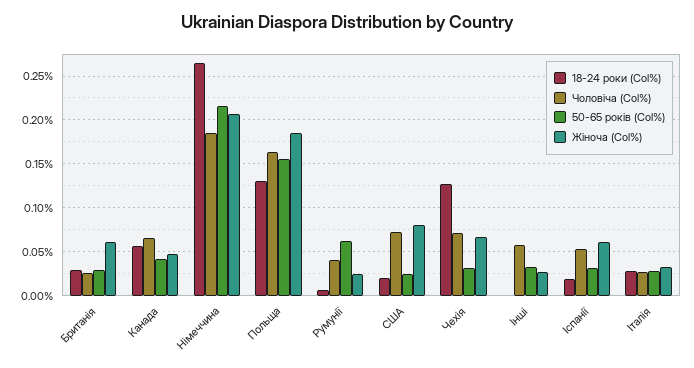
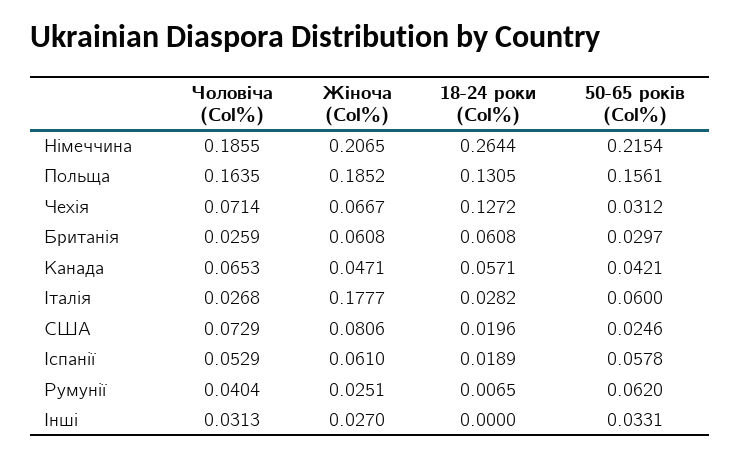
  {
    "18-24 роки (Col%)": {
-     "Британія": 0.03,
+     "Британія": 0.0608,
      "Канада": 0.0571,
      "Німеччина": 0.2644,
      "Польща": 0.1305,
      "Румунії": 0.0065,
      "США": 0.0196,
      "Чехія": 0.1272,
      "Інші": 0,
      "Іспанії": 0.0189,
      "Італія": 0.0282
    },
    "Чоловіча (Col%)": {
      "Британія": 0.0259,
      "Канада": 0.0653,
      "Німеччина": 0.1855,
      "Польща": 0.1635,
      "Румунії": 0.0404,
      "США": 0.0729,
      "Чехія": 0.0714,
-     "Інші": 0.06,
+     "Інші": 0.0313,
      "Іспанії": 0.0529,
      "Італія": 0.0268
    },
    "50-65 років (Col%)": {
      "Британія": 0.0297,
      "Канада": 0.0421,
      "Німеччина": 0.2154,
      "Польща": 0.1561,
      "Румунії": 0.062,
      "США": 0.0246,
      "Чехія": 0.0312,
      "Інші": 0.0331,
-     "Іспанії": 0.03,
+     "Іспанії": 0.0578,
-     "Італія": 0.03
+     "Італія": 0.06
    },
    "Жіноча (Col%)": {
      "Британія": 0.0608,
      "Канада": 0.0471,
      "Німеччина": 0.2065,
      "Польща": 0.1852,
      "Румунії": 0.0251,
      "США": 0.0806,
      "Чехія": 0.0667,
      "Інші": 0.027,
      "Іспанії": 0.061,
-     "Італія": 0.03
+     "Італія": 0.1777
    }
  }

